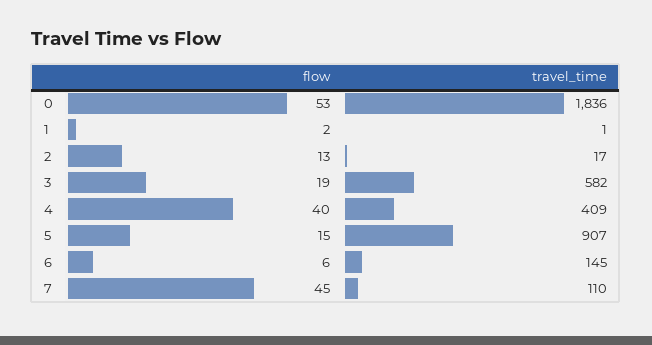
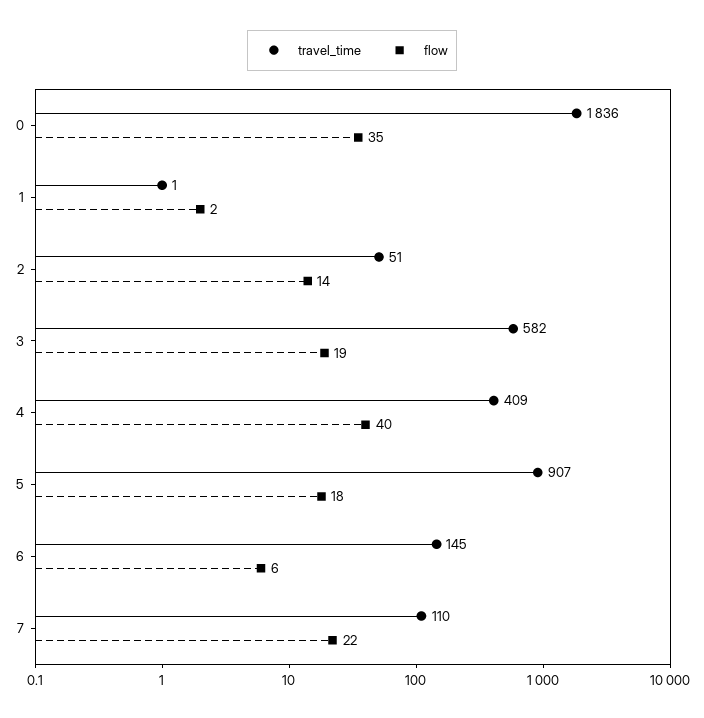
  {
    "flow": {
-     "0": 53,
+     "0": 35,
      "1": 2,
-     "2": 13,
+     "2": 14,
      "3": 19,
      "4": 40,
-     "5": 15,
+     "5": 18,
      "6": 6,
-     "7": 45
+     "7": 22
    },
    "travel_time": {
      "0": 1836,
      "1": 1,
-     "2": 17,
+     "2": 51,
      "3": 582,
      "4": 409,
      "5": 907,
      "6": 145,
      "7": 110
    }
  }

